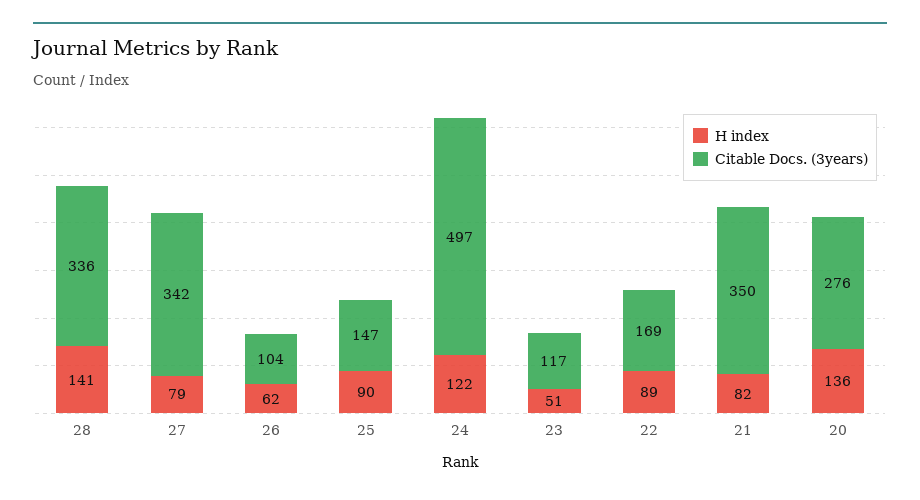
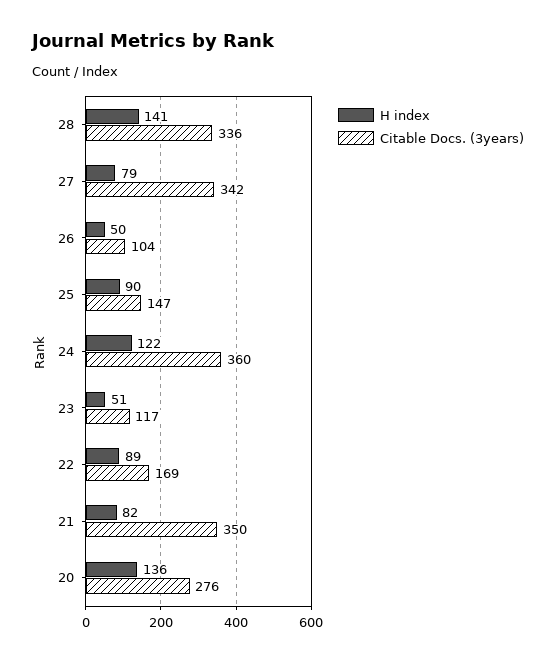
  {
    "H index": {
      "28": 141,
      "27": 79,
-     "26": 62,
+     "26": 50,
      "25": 90,
      "24": 122,
      "23": 51,
      "22": 89,
      "21": 82,
      "20": 136
    },
    "Citable Docs. (3years)": {
      "28": 336,
      "27": 342,
      "26": 104,
      "25": 147,
-     "24": 497,
+     "24": 360,
      "23": 117,
      "22": 169,
      "21": 350,
      "20": 276
    }
  }

